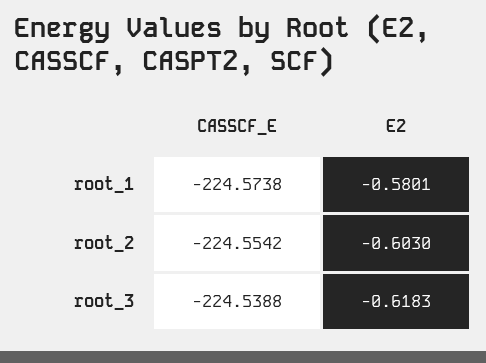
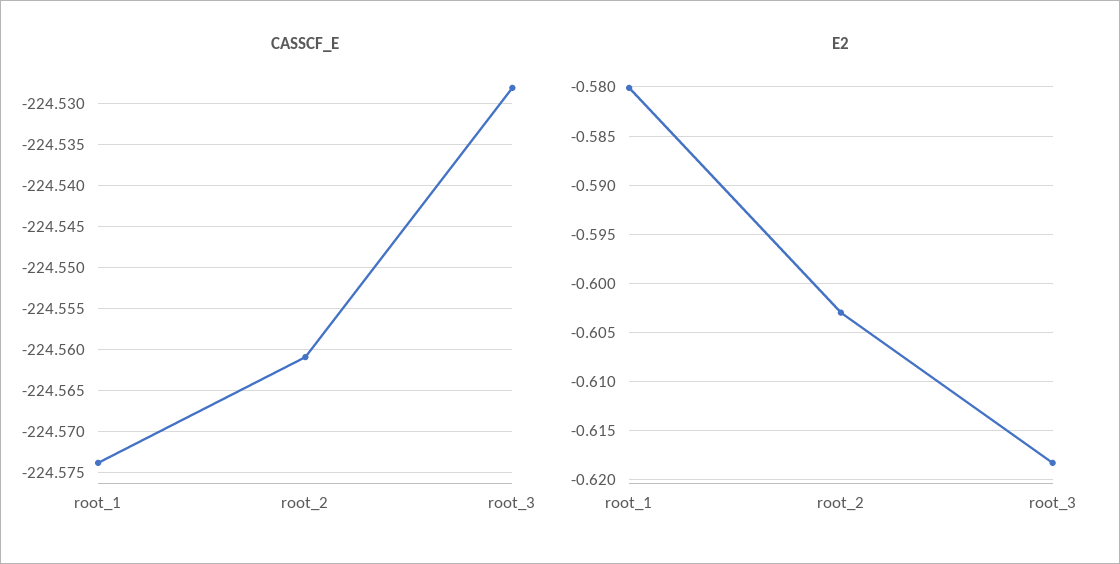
  {
    "CASSCF_E": {
      "root_1": -224.5738,
-     "root_2": -224.5542,
+     "root_2": -224.561,
-     "root_3": -224.5388
+     "root_3": -224.528
    },
    "E2": {
      "root_1": -0.5801,
      "root_2": -0.603,
      "root_3": -0.6183
    }
  }

